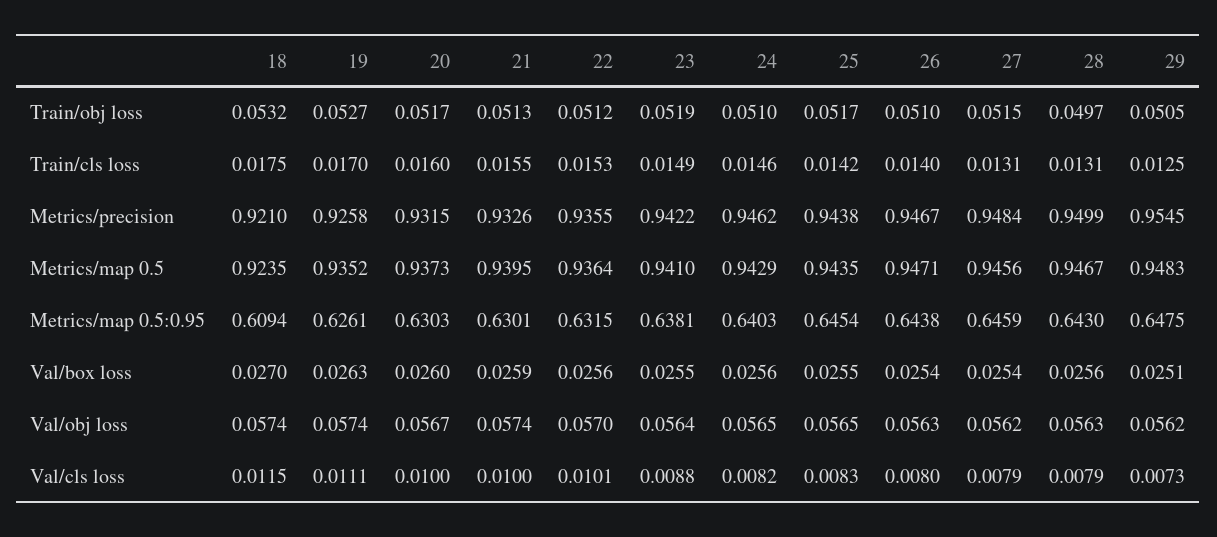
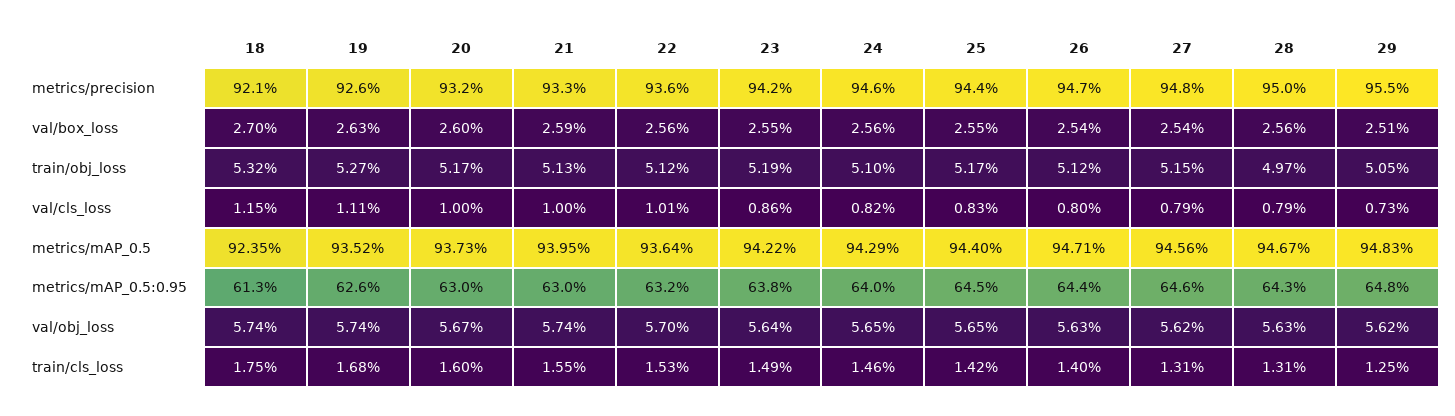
  {
    "18": {
      "Train/obj loss": 0.0532,
      "Train/cls loss": 0.0175,
      "Metrics/precision": 0.921,
      "Metrics/map 0.5": 0.9235,
-     "Metrics/map 0.5:0.95": 0.6094,
+     "Metrics/map 0.5:0.95": 0.613,
      "Val/box loss": 0.027,
      "Val/obj loss": 0.0574,
      "Val/cls loss": 0.0115
    },
    "19": {
      "Train/obj loss": 0.0527,
-     "Train/cls loss": 0.017,
+     "Train/cls loss": 0.0168,
      "Metrics/precision": 0.9258,
      "Metrics/map 0.5": 0.9352,
      "Metrics/map 0.5:0.95": 0.6261,
      "Val/box loss": 0.0263,
      "Val/obj loss": 0.0574,
      "Val/cls loss": 0.0111
    },
    "20": {
      "Train/obj loss": 0.0517,
      "Train/cls loss": 0.016,
      "Metrics/precision": 0.9315,
      "Metrics/map 0.5": 0.9373,
      "Metrics/map 0.5:0.95": 0.6303,
      "Val/box loss": 0.026,
      "Val/obj loss": 0.0567,
      "Val/cls loss": 0.01
    },
    "21": {
      "Train/obj loss": 0.0513,
      "Train/cls loss": 0.0155,
      "Metrics/precision": 0.9326,
      "Metrics/map 0.5": 0.9395,
      "Metrics/map 0.5:0.95": 0.6301,
      "Val/box loss": 0.0259,
      "Val/obj loss": 0.0574,
      "Val/cls loss": 0.01
    },
    "22": {
      "Train/obj loss": 0.0512,
      "Train/cls loss": 0.0153,
      "Metrics/precision": 0.9355,
      "Metrics/map 0.5": 0.9364,
      "Metrics/map 0.5:0.95": 0.6315,
      "Val/box loss": 0.0256,
      "Val/obj loss": 0.057,
      "Val/cls loss": 0.0101
    },
    "23": {
      "Train/obj loss": 0.0519,
      "Train/cls loss": 0.0149,
      "Metrics/precision": 0.9422,
-     "Metrics/map 0.5": 0.941,
+     "Metrics/map 0.5": 0.9422,
      "Metrics/map 0.5:0.95": 0.6381,
      "Val/box loss": 0.0255,
      "Val/obj loss": 0.0564,
-     "Val/cls loss": 0.0088
+     "Val/cls loss": 0.0086
    },
    "24": {
      "Train/obj loss": 0.051,
      "Train/cls loss": 0.0146,
      "Metrics/precision": 0.9462,
      "Metrics/map 0.5": 0.9429,
      "Metrics/map 0.5:0.95": 0.6403,
      "Val/box loss": 0.0256,
      "Val/obj loss": 0.0565,
      "Val/cls loss": 0.0082
    },
    "25": {
      "Train/obj loss": 0.0517,
      "Train/cls loss": 0.0142,
      "Metrics/precision": 0.9438,
-     "Metrics/map 0.5": 0.9435,
+     "Metrics/map 0.5": 0.944,
      "Metrics/map 0.5:0.95": 0.6454,
      "Val/box loss": 0.0255,
      "Val/obj loss": 0.0565,
      "Val/cls loss": 0.0083
    },
    "26": {
-     "Train/obj loss": 0.051,
+     "Train/obj loss": 0.0512,
      "Train/cls loss": 0.014,
      "Metrics/precision": 0.9467,
      "Metrics/map 0.5": 0.9471,
      "Metrics/map 0.5:0.95": 0.6438,
      "Val/box loss": 0.0254,
      "Val/obj loss": 0.0563,
      "Val/cls loss": 0.008
    },
    "27": {
      "Train/obj loss": 0.0515,
      "Train/cls loss": 0.0131,
      "Metrics/precision": 0.9484,
      "Metrics/map 0.5": 0.9456,
      "Metrics/map 0.5:0.95": 0.6459,
      "Val/box loss": 0.0254,
      "Val/obj loss": 0.0562,
      "Val/cls loss": 0.0079
    },
    "28": {
      "Train/obj loss": 0.0497,
      "Train/cls loss": 0.0131,
      "Metrics/precision": 0.9499,
      "Metrics/map 0.5": 0.9467,
      "Metrics/map 0.5:0.95": 0.643,
      "Val/box loss": 0.0256,
      "Val/obj loss": 0.0563,
      "Val/cls loss": 0.0079
    },
    "29": {
      "Train/obj loss": 0.0505,
      "Train/cls loss": 0.0125,
      "Metrics/precision": 0.9545,
      "Metrics/map 0.5": 0.9483,
      "Metrics/map 0.5:0.95": 0.6475,
      "Val/box loss": 0.0251,
      "Val/obj loss": 0.0562,
      "Val/cls loss": 0.0073
    }
  }

